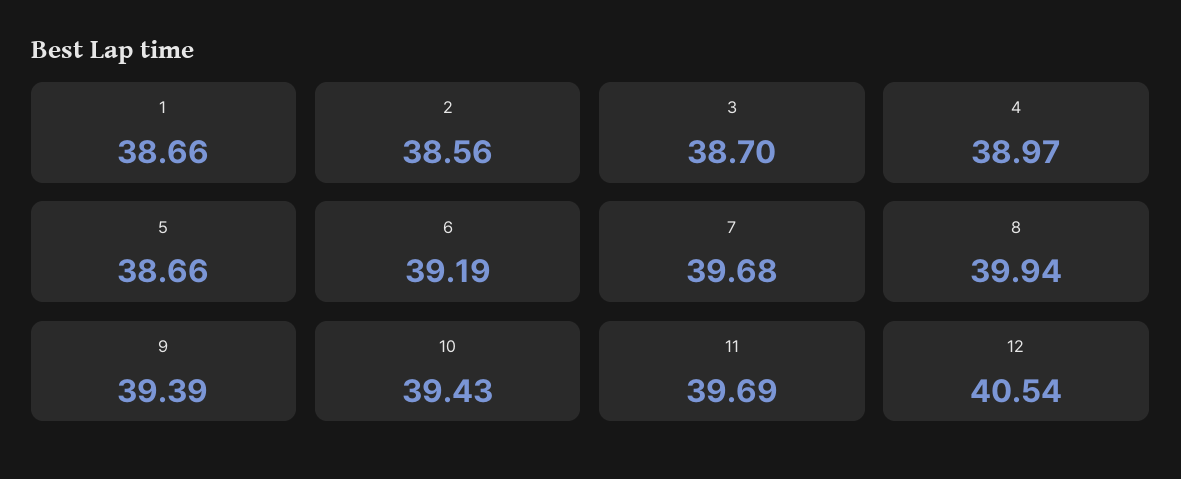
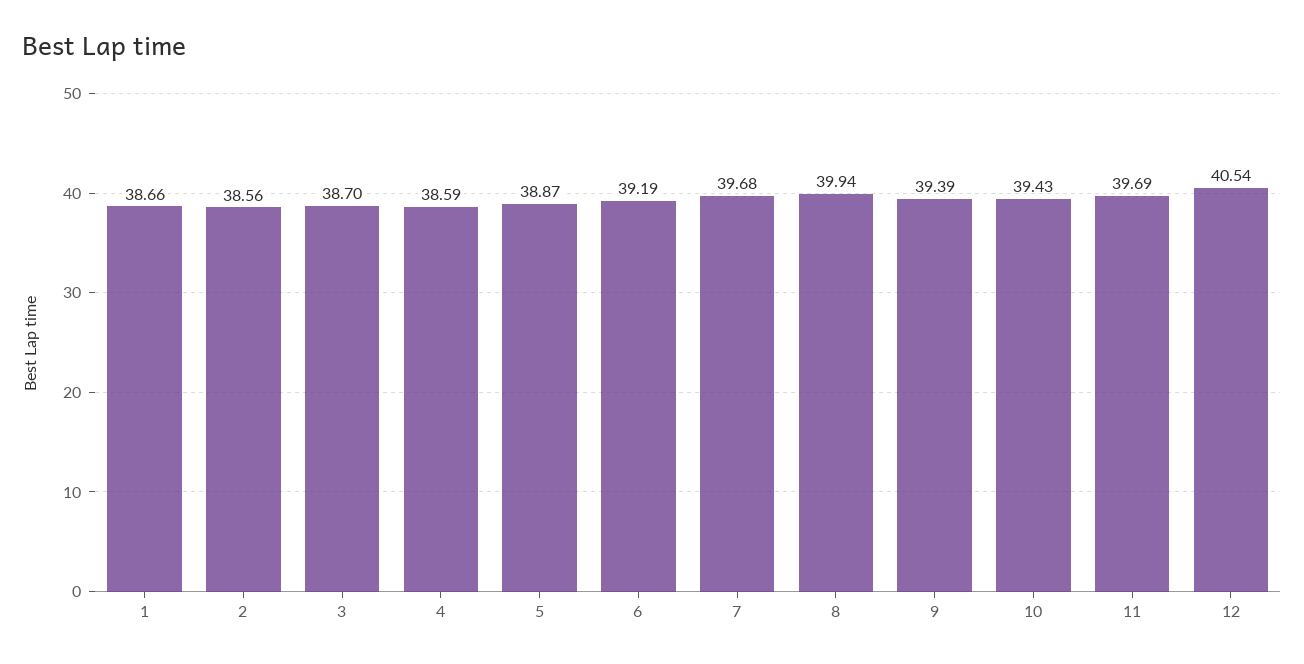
  {
    "1": 38.66,
    "2": 38.56,
    "3": 38.7,
-   "4": 38.97,
+   "4": 38.59,
-   "5": 38.66,
+   "5": 38.87,
    "6": 39.19,
    "7": 39.68,
    "8": 39.94,
    "9": 39.39,
    "10": 39.43,
    "11": 39.69,
    "12": 40.54
  }

